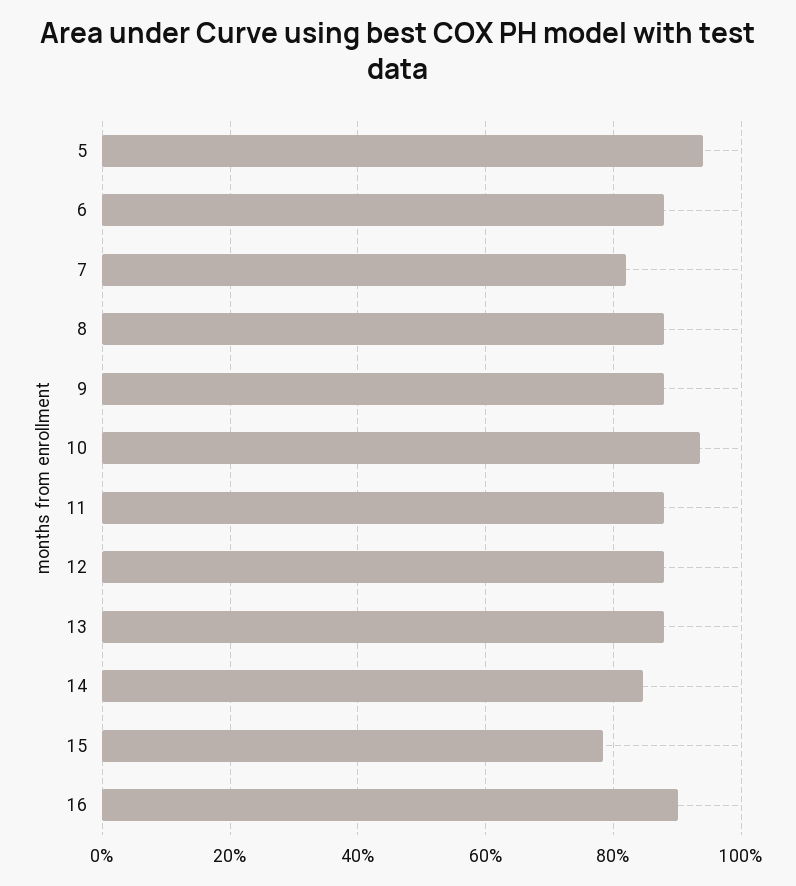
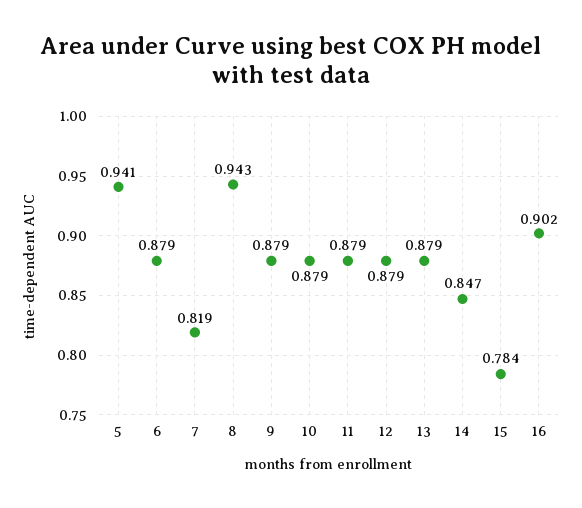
  {
    "5": 0.941,
    "6": 0.879,
    "7": 0.819,
-   "8": 0.88,
+   "8": 0.943,
    "9": 0.879,
-   "10": 0.94,
+   "10": 0.879,
    "11": 0.879,
    "12": 0.879,
    "13": 0.879,
    "14": 0.847,
    "15": 0.784,
    "16": 0.902
  }

